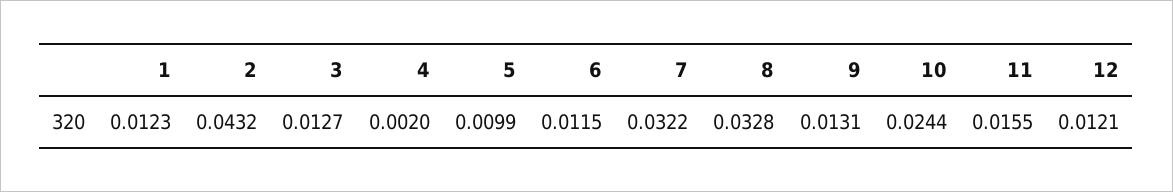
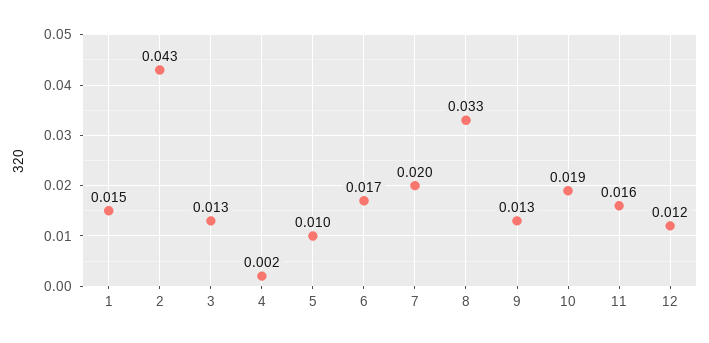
  {
-   "1": 0.0123,
+   "1": 0.015,
    "2": 0.0432,
    "3": 0.0127,
    "4": 0.002,
    "5": 0.0099,
-   "6": 0.0115,
+   "6": 0.017,
-   "7": 0.0322,
+   "7": 0.02,
    "8": 0.0328,
    "9": 0.0131,
-   "10": 0.0244,
+   "10": 0.019,
    "11": 0.0155,
    "12": 0.0121
  }

